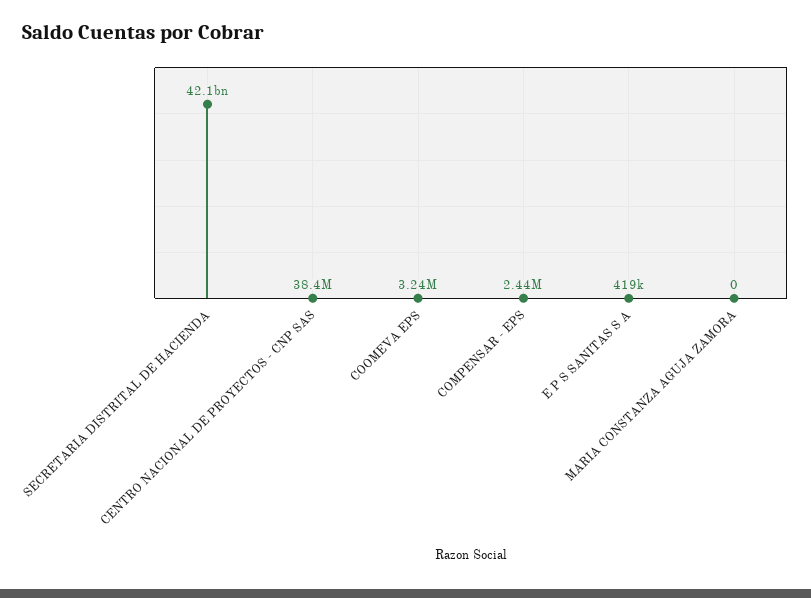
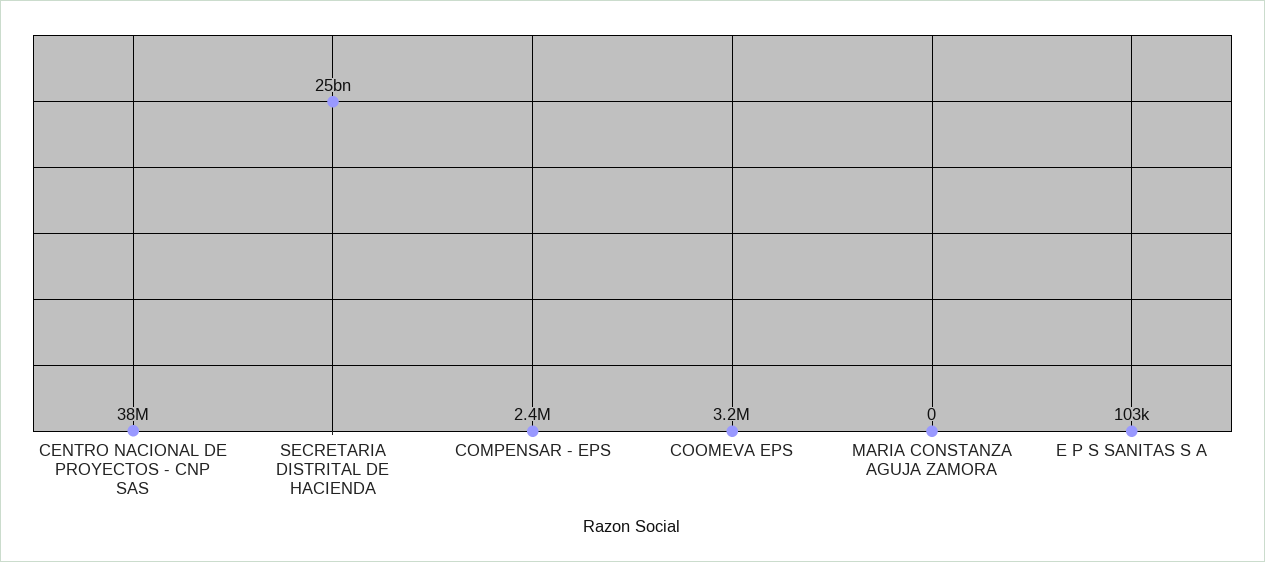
  {
-   "SECRETARIA DISTRITAL DE HACIENDA": 42100000000,
+   "SECRETARIA DISTRITAL DE HACIENDA": 25000000000,
    "CENTRO NACIONAL DE PROYECTOS - CNP SAS": 38400000,
    "COOMEVA EPS": 3240000,
    "COMPENSAR - EPS": 2440000,
-   "E P S SANITAS S A": 419000,
+   "E P S SANITAS S A": 103000,
    "MARIA CONSTANZA AGUJA ZAMORA": 0
  }

